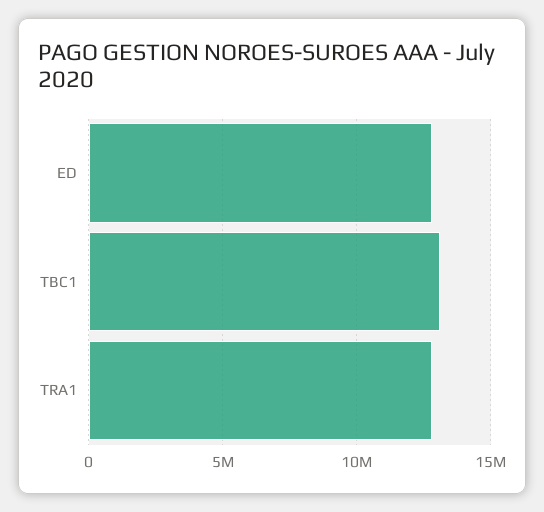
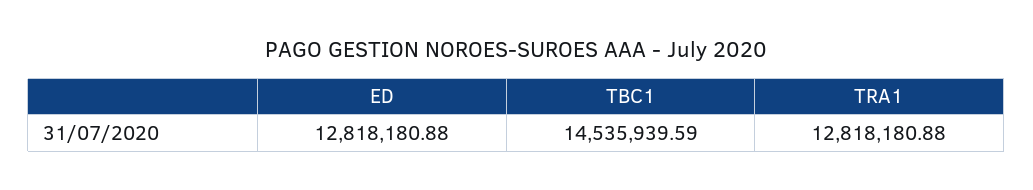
  {
    "ED": 12818180.88,
-   "TBC1": 13000000,
+   "TBC1": 14535939.59,
    "TRA1": 12818180.88
  }

